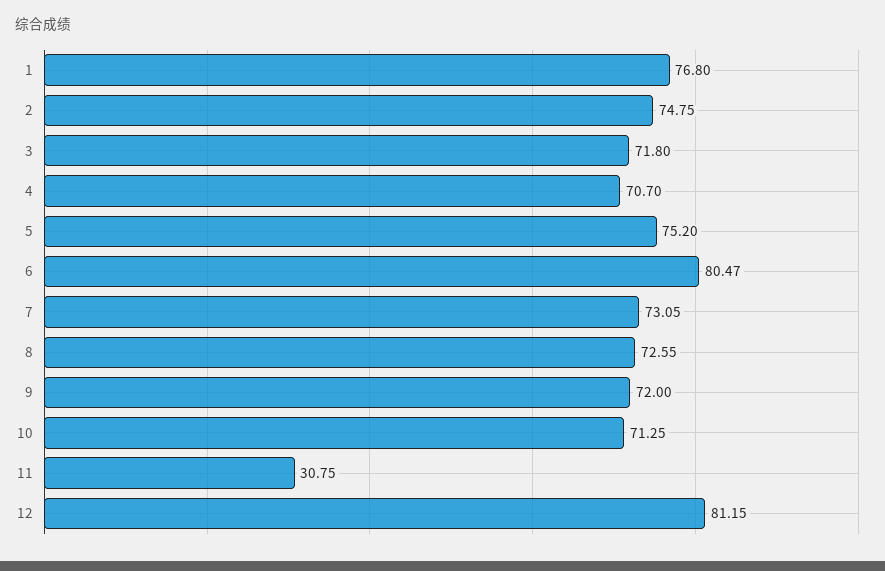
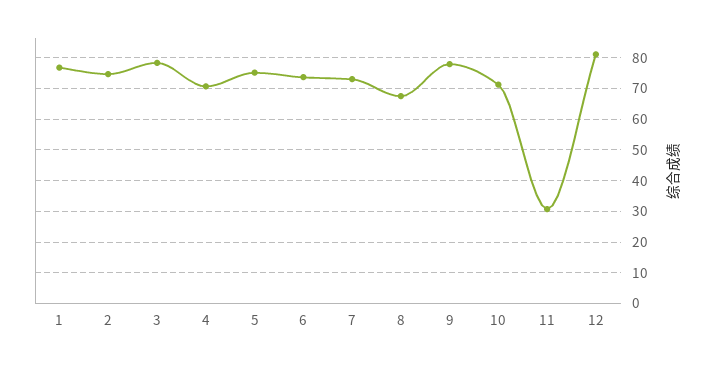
  {
    "1": 76.8,
    "2": 74.75,
-   "3": 71.8,
+   "3": 78,
    "4": 70.7,
    "5": 75.2,
-   "6": 80.47,
+   "6": 74,
    "7": 73.05,
-   "8": 72.55,
+   "8": 68,
-   "9": 72,
+   "9": 78,
    "10": 71.25,
    "11": 30.75,
    "12": 81.15
  }

